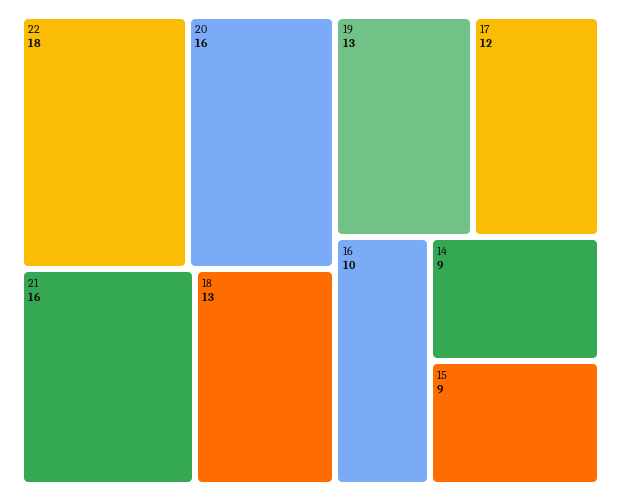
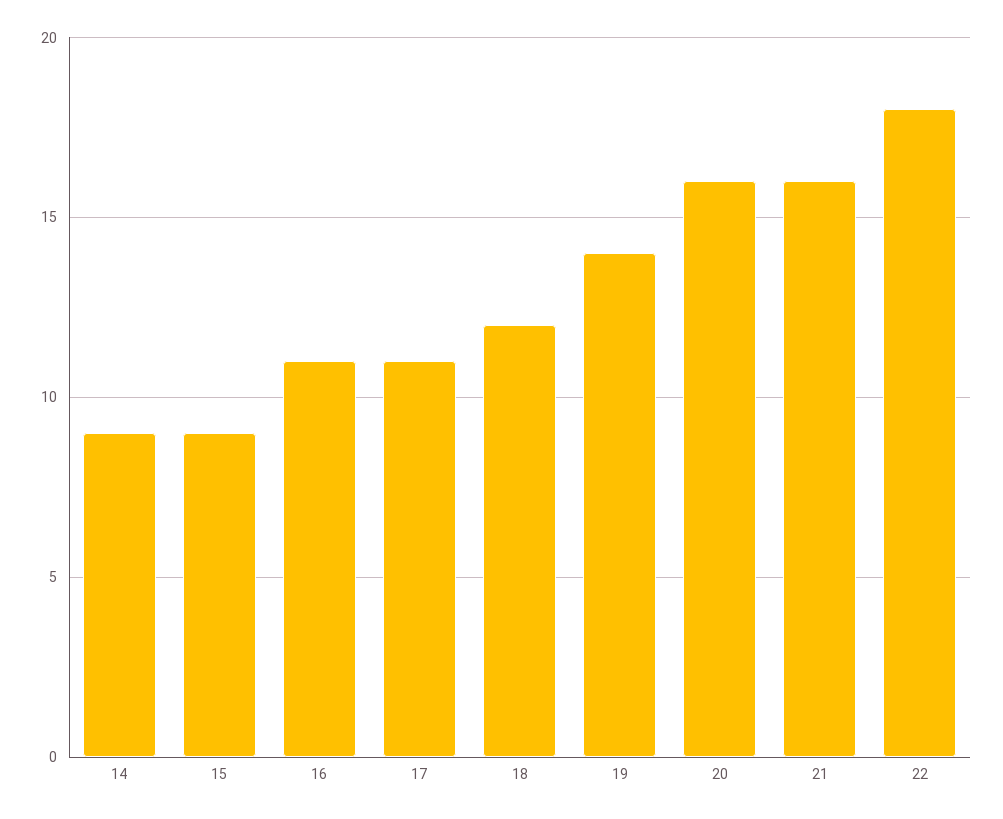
  {
    "22": 18,
    "20": 16,
    "21": 16,
-   "18": 13,
+   "18": 12,
-   "19": 13,
+   "19": 14,
-   "17": 12,
+   "17": 11,
-   "16": 10,
+   "16": 11,
    "14": 9,
    "15": 9
  }

